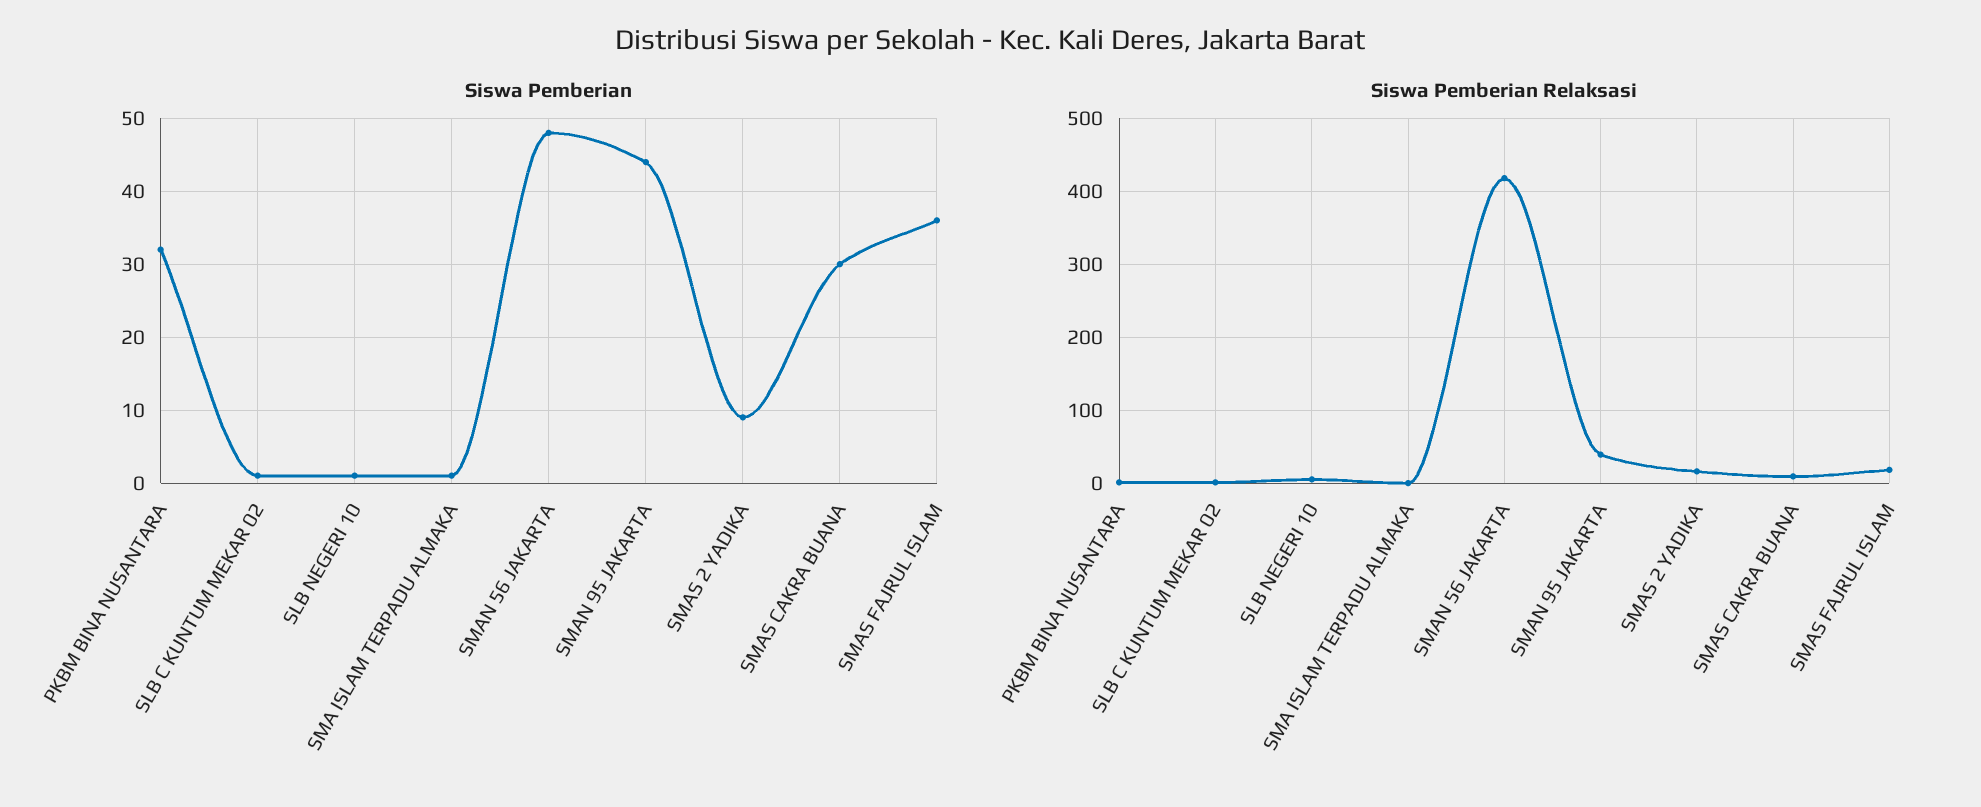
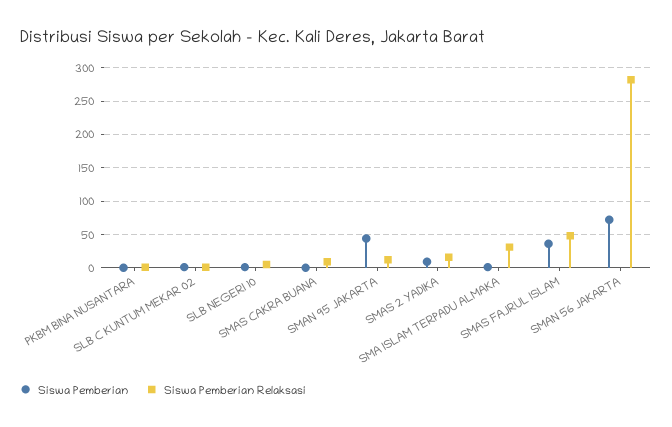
  {
    "Siswa Pemberian": {
-     "PKBM BINA NUSANTARA": 32,
+     "PKBM BINA NUSANTARA": 0,
      "SLB C KUNTUM MEKAR 02": 1,
      "SLB NEGERI 10": 1,
      "SMA ISLAM TERPADU ALMAKA": 1,
-     "SMAN 56 JAKARTA": 48,
+     "SMAN 56 JAKARTA": 70,
      "SMAN 95 JAKARTA": 44,
      "SMAS 2 YADIKA": 9,
-     "SMAS CAKRA BUANA": 30,
+     "SMAS CAKRA BUANA": 0,
      "SMAS FAJRUL ISLAM": 36
    },
    "Siswa Pemberian Relaksasi": {
      "PKBM BINA NUSANTARA": 0,
      "SLB C KUNTUM MEKAR 02": 0,
      "SLB NEGERI 10": 10,
-     "SMA ISLAM TERPADU ALMAKA": 0,
+     "SMA ISLAM TERPADU ALMAKA": 30,
-     "SMAN 56 JAKARTA": 420,
+     "SMAN 56 JAKARTA": 280,
-     "SMAN 95 JAKARTA": 40,
+     "SMAN 95 JAKARTA": 10,
      "SMAS 2 YADIKA": 20,
      "SMAS CAKRA BUANA": 10,
-     "SMAS FAJRUL ISLAM": 20
+     "SMAS FAJRUL ISLAM": 50
    }
  }

